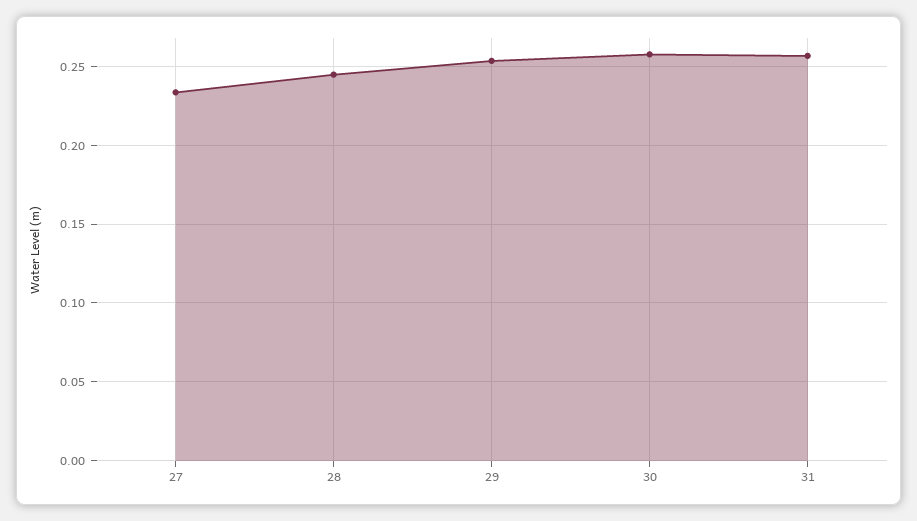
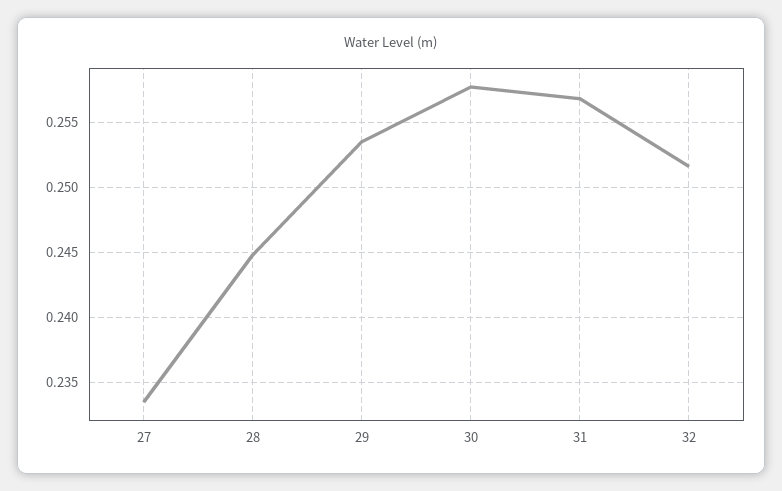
  {
    "27": 0.2335,
    "28": 0.245,
    "29": 0.2535,
    "30": 0.2575,
-   "31": 0.257
+   "31": 0.257,
+   "32": 0.2515
  }

